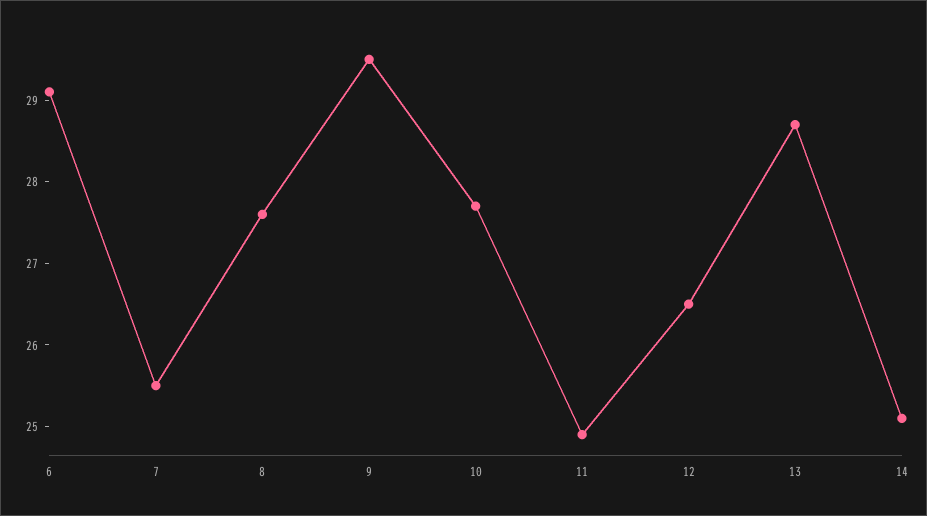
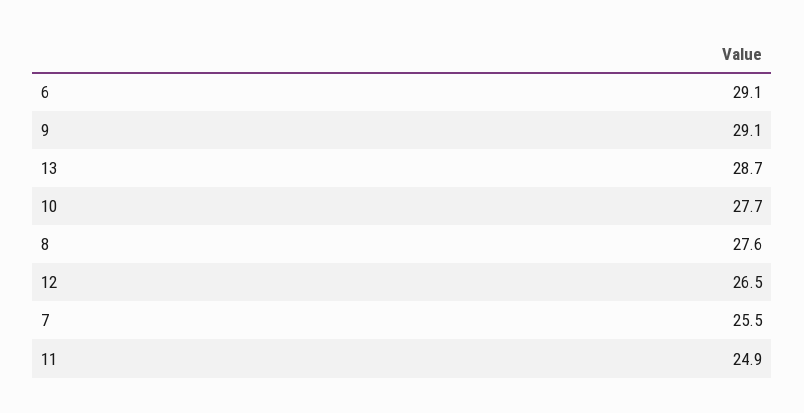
  {
    "6": 29.1,
    "7": 25.5,
    "8": 27.6,
-   "9": 29.5,
+   "9": 29.1,
    "10": 27.7,
    "11": 24.9,
    "12": 26.5,
-   "13": 28.7,
+   "13": 28.7
-   "14": 25.1
  }

